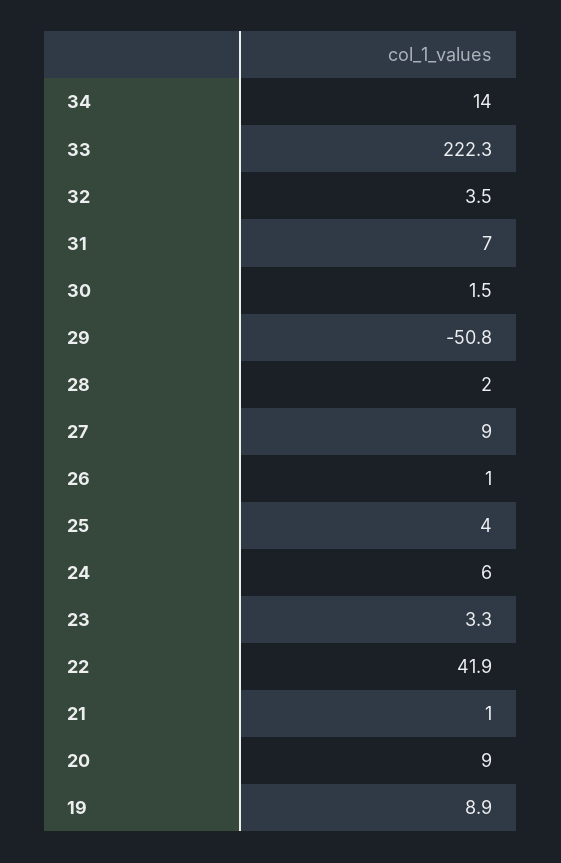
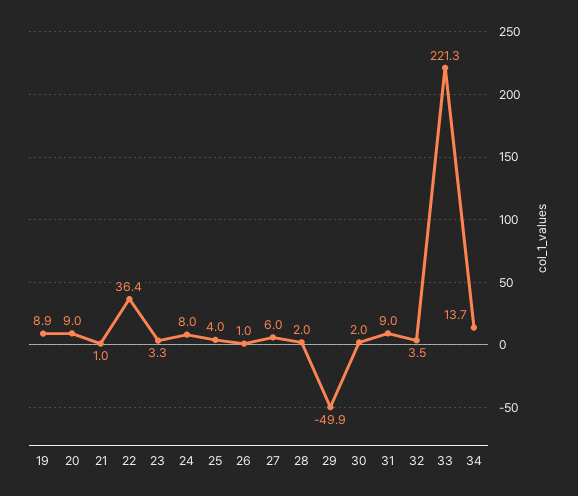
  {
-   "34": 14,
+   "34": 13.7,
-   "33": 222.3,
+   "33": 221.3,
    "32": 3.5,
-   "31": 7,
+   "31": 9,
-   "30": 1.5,
+   "30": 2,
-   "29": -50.8,
+   "29": -49.9,
    "28": 2,
-   "27": 9,
+   "27": 6,
    "26": 1,
    "25": 4,
-   "24": 6,
+   "24": 8,
    "23": 3.3,
-   "22": 41.9,
+   "22": 36.4,
    "21": 1,
    "20": 9,
    "19": 8.9
  }

